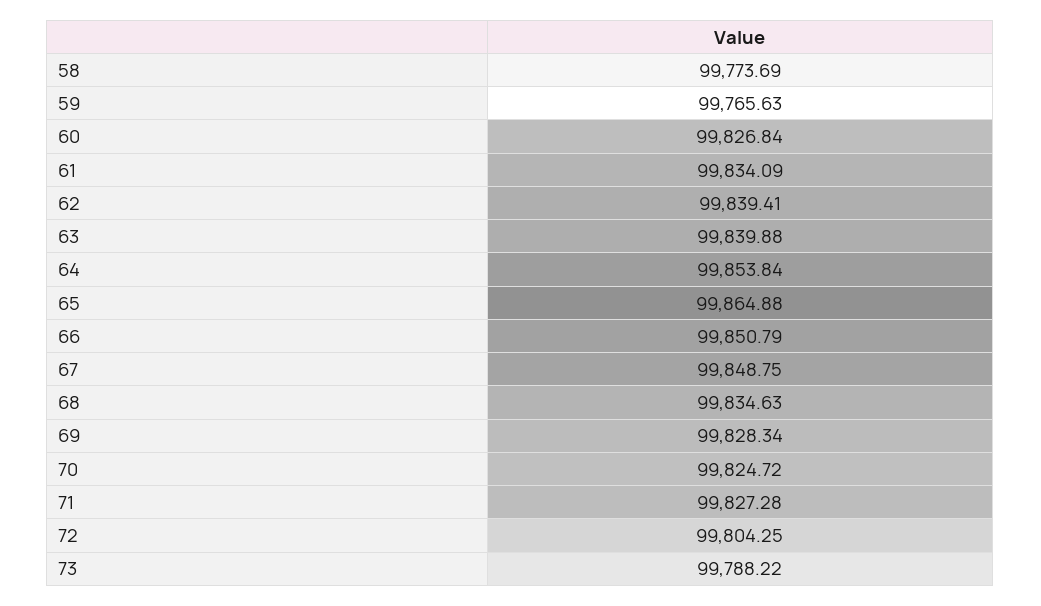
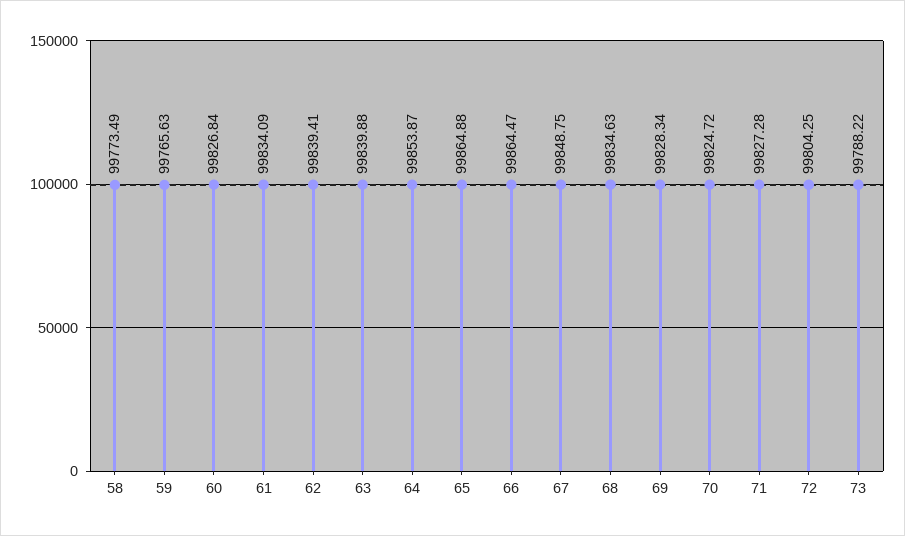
  {
-   "58": 99773.69,
+   "58": 99773.49,
    "59": 99765.63,
    "60": 99826.84,
    "61": 99834.09,
    "62": 99839.41,
    "63": 99839.88,
-   "64": 99853.84,
+   "64": 99853.87,
    "65": 99864.88,
-   "66": 99850.79,
+   "66": 99864.47,
    "67": 99848.75,
    "68": 99834.63,
    "69": 99828.34,
    "70": 99824.72,
    "71": 99827.28,
    "72": 99804.25,
    "73": 99788.22
  }

